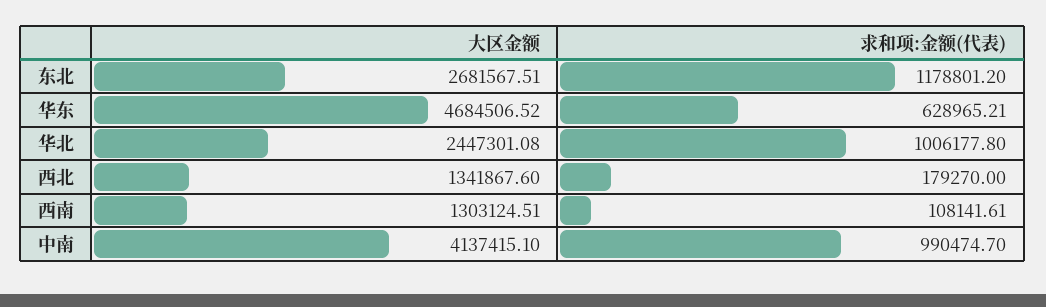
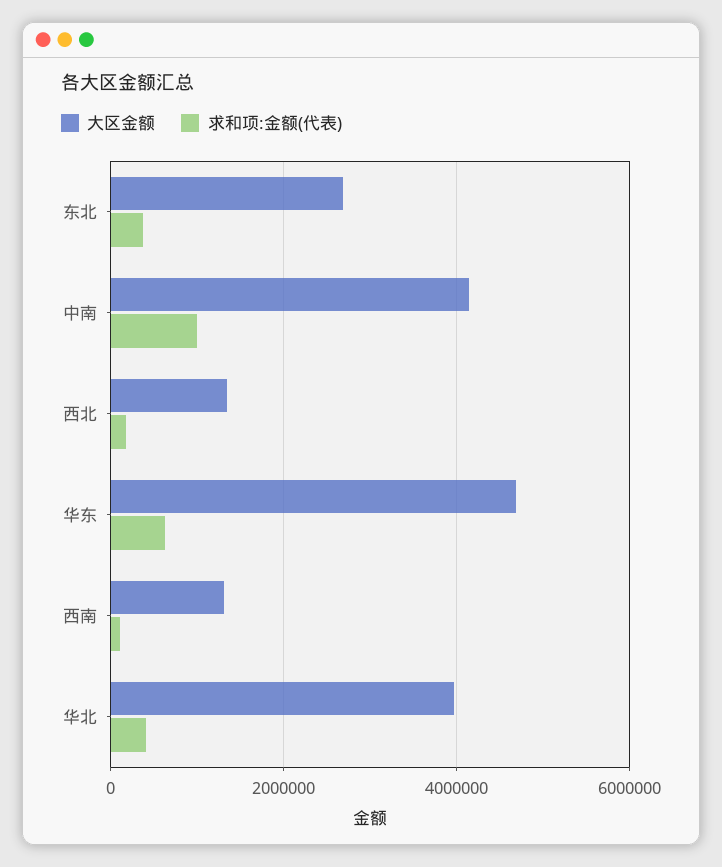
  {
    "大区金额": {
      "东北": 2681567.51,
      "华东": 4684506.52,
-     "华北": 2447301.08,
+     "华北": 4000000,
      "西北": 1341867.6,
      "西南": 1303124.51,
      "中南": 4137415.1
    },
    "求和项:金额(代表)": {
-     "东北": 1178801.2,
+     "东北": 400000,
      "华东": 628965.21,
-     "华北": 1006177.8,
+     "华北": 400000,
      "西北": 179270,
      "西南": 108141.61,
      "中南": 990474.7
    }
  }

